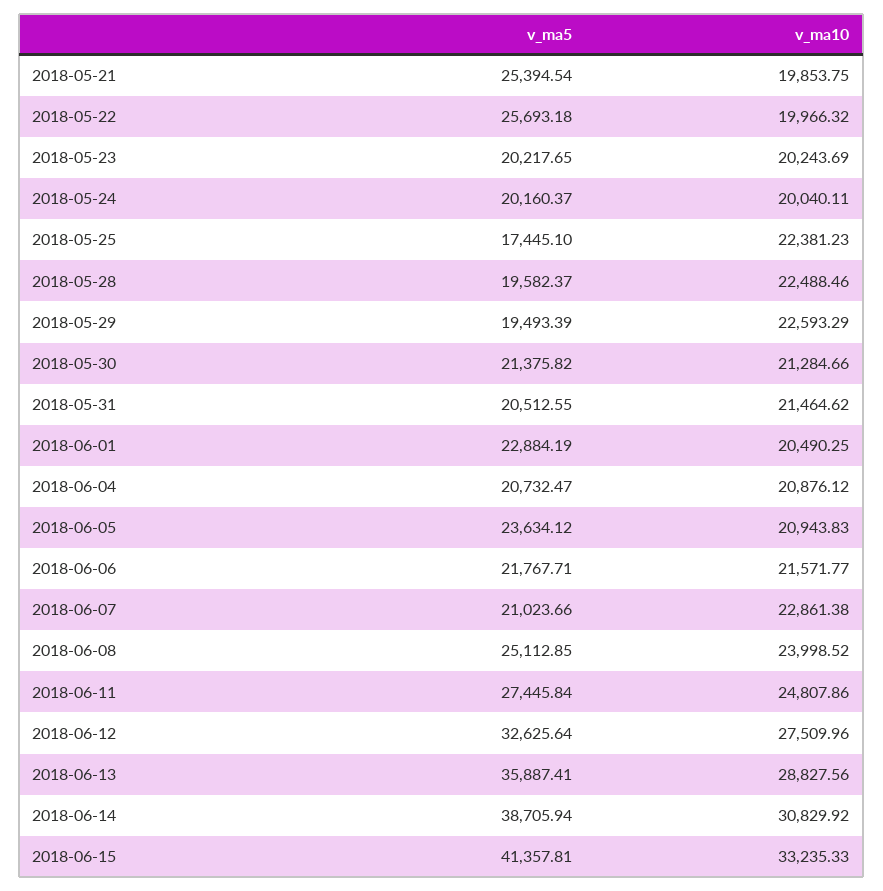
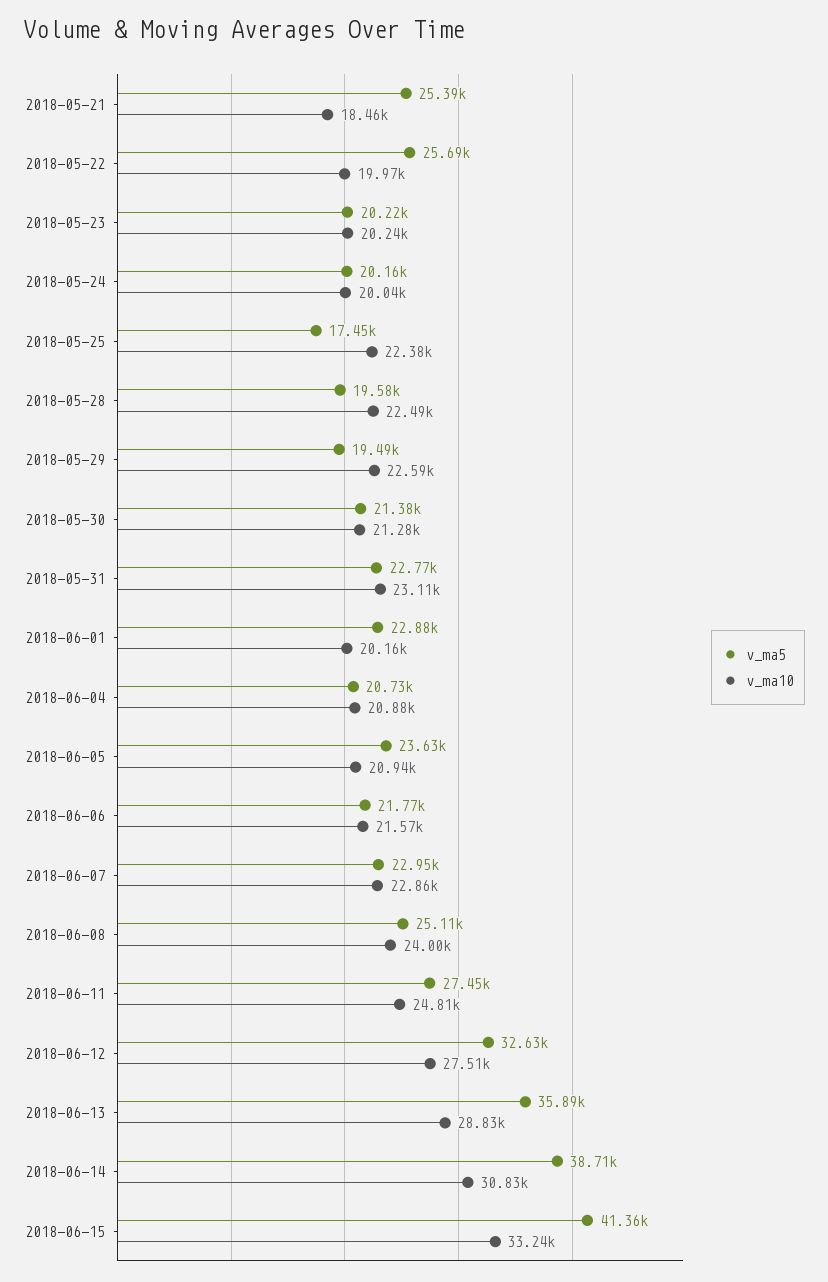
  {
    "v_ma5": {
      "2018-05-21": 25394.54,
      "2018-05-22": 25693.18,
      "2018-05-23": 20217.65,
      "2018-05-24": 20160.37,
      "2018-05-25": 17445.1,
      "2018-05-28": 19582.37,
      "2018-05-29": 19493.39,
      "2018-05-30": 21375.82,
-     "2018-05-31": 20512.55,
+     "2018-05-31": 22770,
      "2018-06-01": 22884.19,
      "2018-06-04": 20732.47,
      "2018-06-05": 23634.12,
      "2018-06-06": 21767.71,
-     "2018-06-07": 21023.66,
+     "2018-06-07": 22950,
      "2018-06-08": 25112.85,
      "2018-06-11": 27445.84,
      "2018-06-12": 32625.64,
      "2018-06-13": 35887.41,
      "2018-06-14": 38705.94,
      "2018-06-15": 41357.81
    },
    "v_ma10": {
-     "2018-05-21": 19853.75,
+     "2018-05-21": 18460,
      "2018-05-22": 19966.32,
      "2018-05-23": 20243.69,
      "2018-05-24": 20040.11,
      "2018-05-25": 22381.23,
      "2018-05-28": 22488.46,
      "2018-05-29": 22593.29,
      "2018-05-30": 21284.66,
-     "2018-05-31": 21464.62,
+     "2018-05-31": 23110,
-     "2018-06-01": 20490.25,
+     "2018-06-01": 20160,
      "2018-06-04": 20876.12,
      "2018-06-05": 20943.83,
      "2018-06-06": 21571.77,
      "2018-06-07": 22861.38,
      "2018-06-08": 23998.52,
      "2018-06-11": 24807.86,
      "2018-06-12": 27509.96,
      "2018-06-13": 28827.56,
      "2018-06-14": 30829.92,
      "2018-06-15": 33235.33
    }
  }

